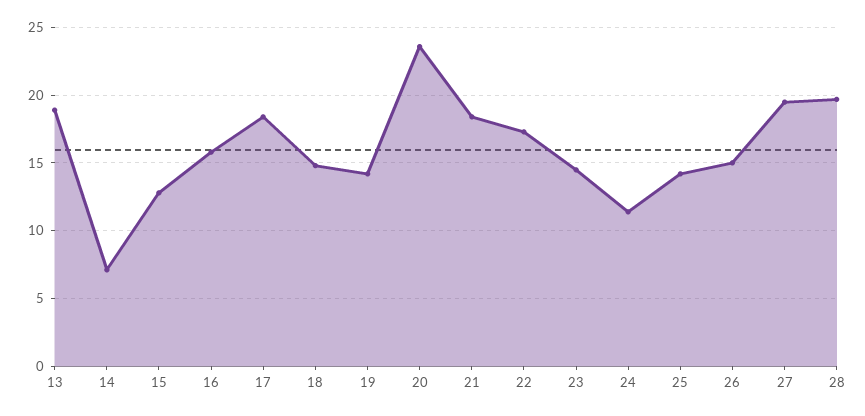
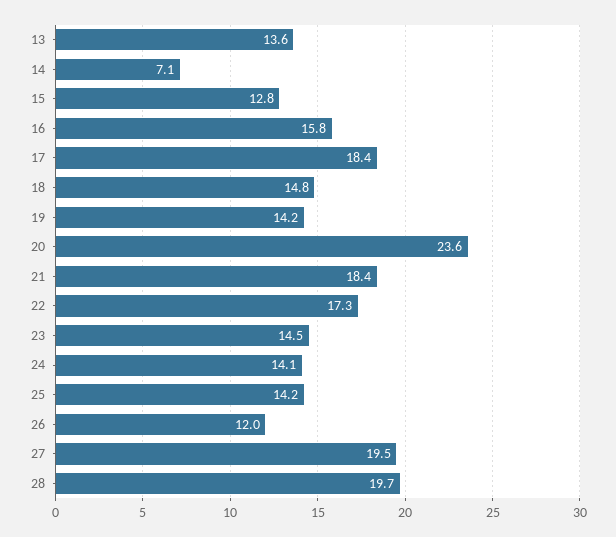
  {
-   "13": 19,
+   "13": 13.6,
    "14": 7.1,
    "15": 12.8,
    "16": 15.8,
    "17": 18.4,
    "18": 14.8,
    "19": 14.2,
    "20": 23.6,
    "21": 18.4,
    "22": 17.3,
    "23": 14.5,
-   "24": 11.5,
+   "24": 14.1,
    "25": 14.2,
-   "26": 15,
+   "26": 12,
    "27": 19.5,
    "28": 19.7
  }

